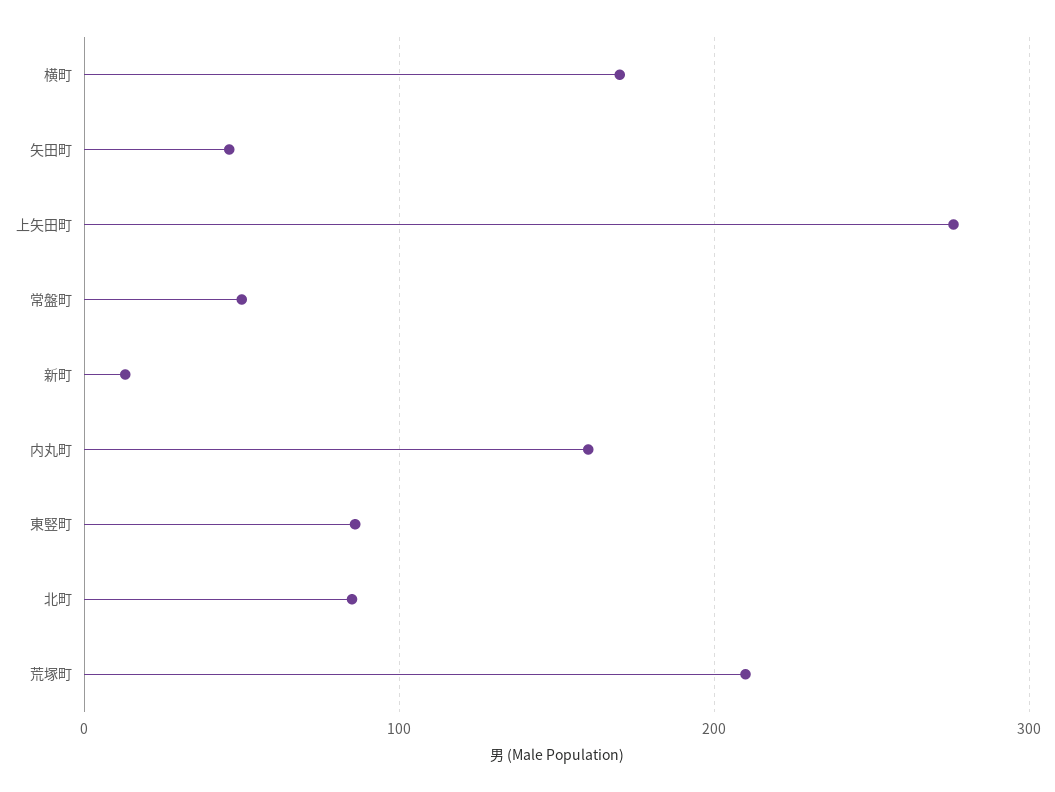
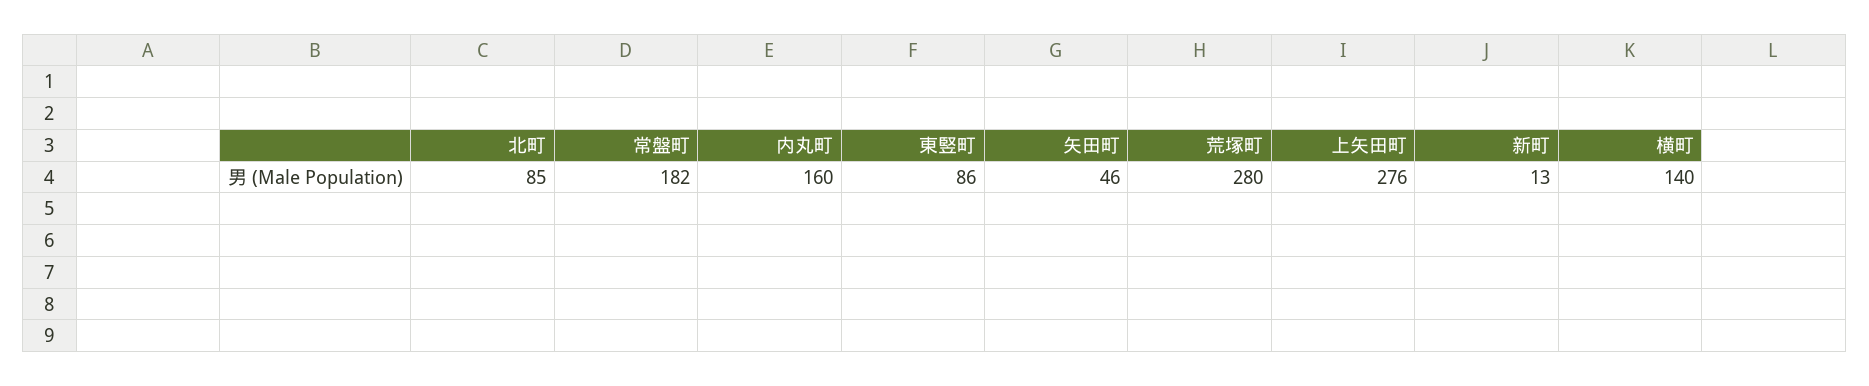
  {
-   "横町": 170,
+   "横町": 140,
    "矢田町": 46,
    "上矢田町": 276,
-   "常盤町": 50,
+   "常盤町": 182,
    "新町": 13,
    "内丸町": 160,
    "東竪町": 86,
    "北町": 85,
-   "荒塚町": 210
+   "荒塚町": 280
  }

